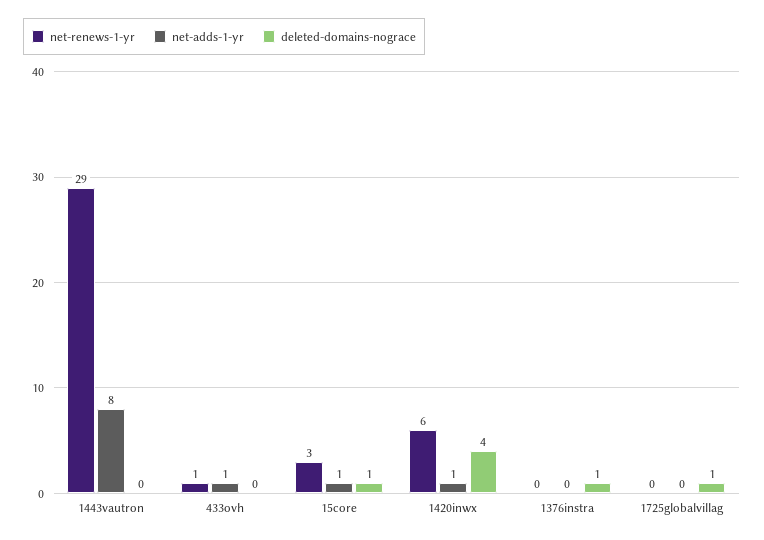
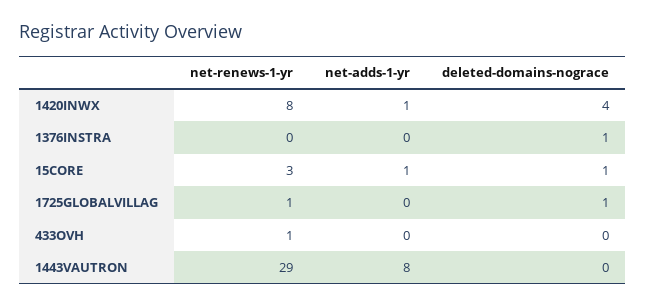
  {
    "net-renews-1-yr": {
      "1443vautron": 29,
      "433ovh": 1,
      "15core": 3,
-     "1420inwx": 6,
+     "1420inwx": 8,
      "1376instra": 0,
-     "1725globalvillag": 0
+     "1725globalvillag": 1
    },
    "net-adds-1-yr": {
      "1443vautron": 8,
-     "433ovh": 1,
+     "433ovh": 0,
      "15core": 1,
      "1420inwx": 1,
      "1376instra": 0,
      "1725globalvillag": 0
    },
    "deleted-domains-nograce": {
      "1443vautron": 0,
      "433ovh": 0,
      "15core": 1,
      "1420inwx": 4,
      "1376instra": 1,
      "1725globalvillag": 1
    }
  }

